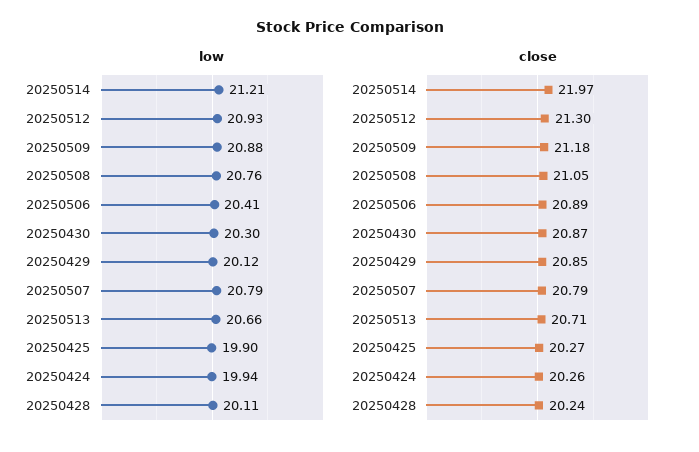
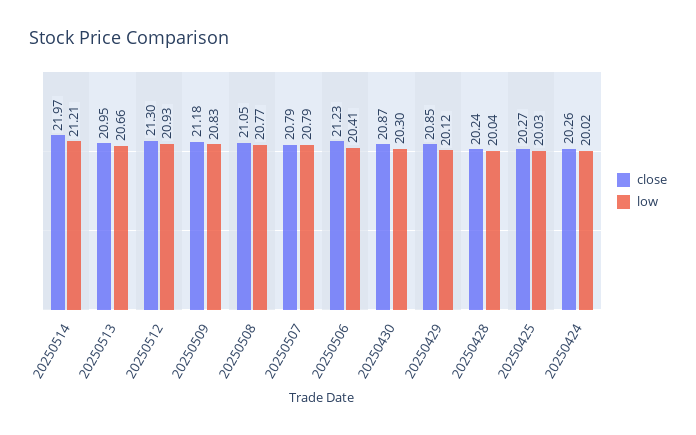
  {
    "low": {
      "20250514": 21.21,
      "20250512": 20.93,
-     "20250509": 20.88,
+     "20250509": 20.83,
-     "20250508": 20.76,
+     "20250508": 20.77,
      "20250506": 20.41,
      "20250430": 20.3,
      "20250429": 20.12,
      "20250507": 20.79,
      "20250513": 20.66,
-     "20250425": 19.9,
+     "20250425": 20.03,
-     "20250424": 19.94,
+     "20250424": 20.02,
-     "20250428": 20.11
+     "20250428": 20.04
    },
    "close": {
      "20250514": 21.97,
      "20250512": 21.3,
      "20250509": 21.18,
      "20250508": 21.05,
-     "20250506": 20.89,
+     "20250506": 21.23,
      "20250430": 20.87,
      "20250429": 20.85,
      "20250507": 20.79,
-     "20250513": 20.71,
+     "20250513": 20.95,
      "20250425": 20.27,
      "20250424": 20.26,
      "20250428": 20.24
    }
  }

